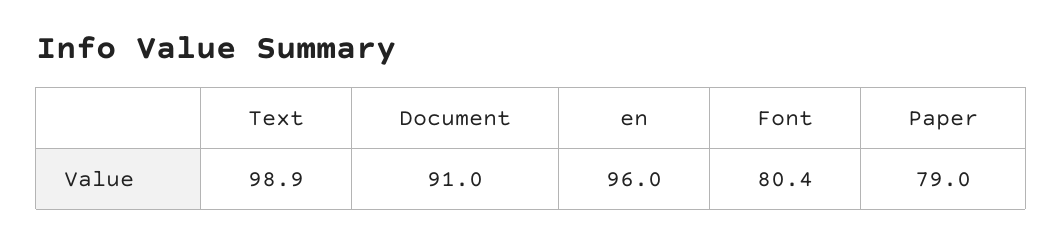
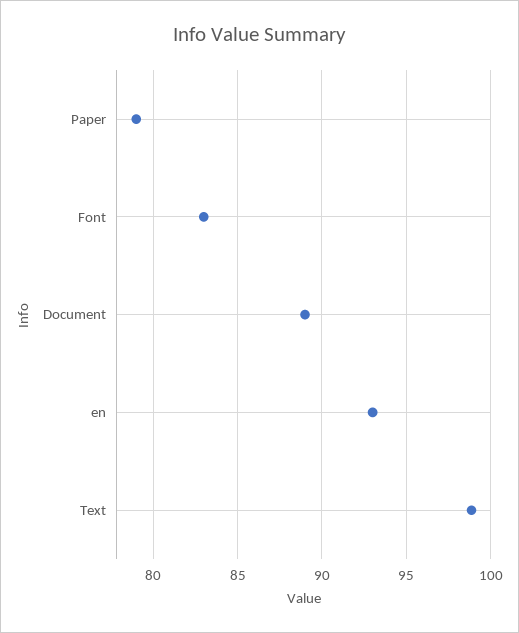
  {
    "Text": 98.9,
-   "Document": 91,
+   "Document": 89,
-   "en": 96,
+   "en": 93,
-   "Font": 80.4,
+   "Font": 83,
    "Paper": 79
  }

